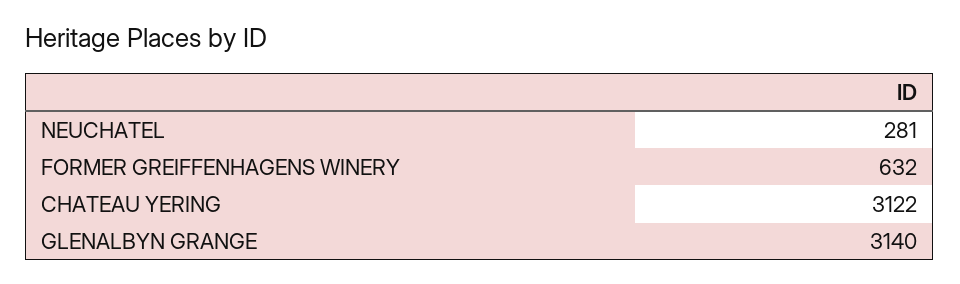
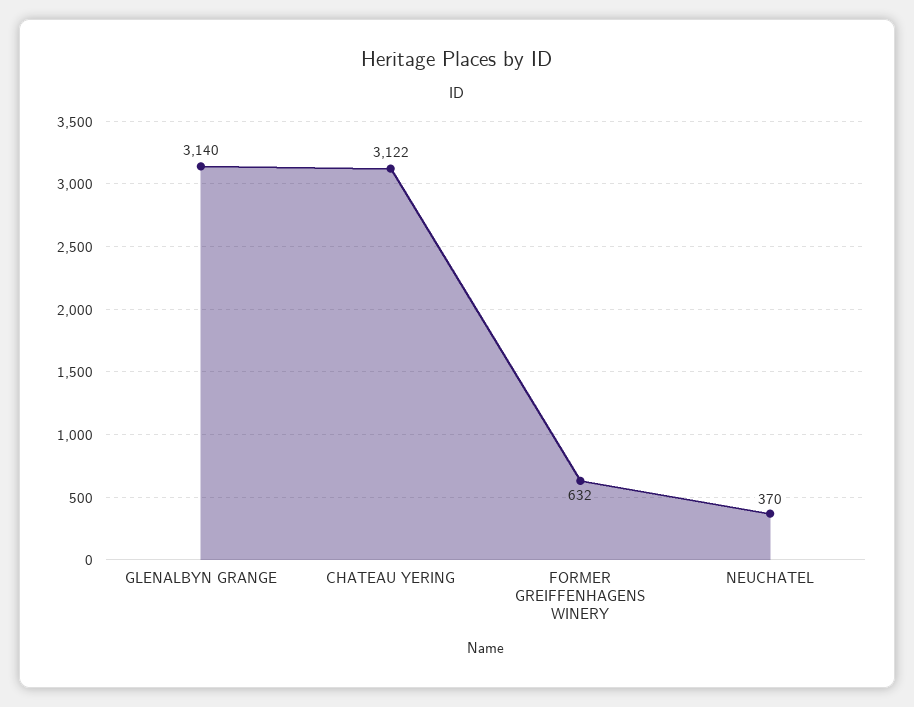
  {
-   "NEUCHATEL": 281,
+   "NEUCHATEL": 370,
    "FORMER GREIFFENHAGENS WINERY": 632,
    "CHATEAU YERING": 3122,
    "GLENALBYN GRANGE": 3140
  }

